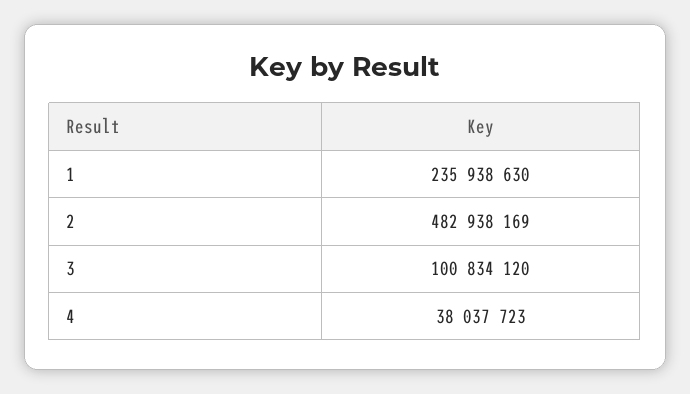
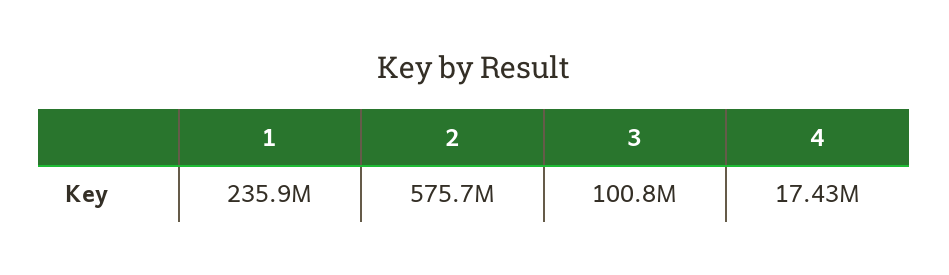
  {
    "1": 235938630,
-   "2": 482938169,
+   "2": 575700000,
    "3": 100834120,
-   "4": 38037723
+   "4": 17430000
  }

